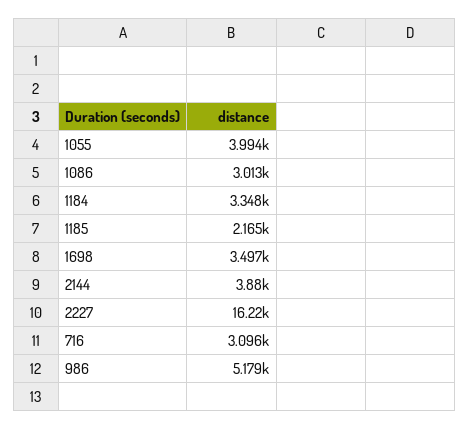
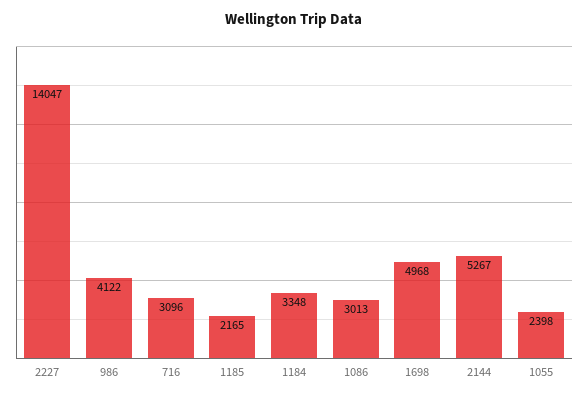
  {
-   "1055": 3994,
+   "1055": 2398,
    "1086": 3013,
    "1184": 3348,
    "1185": 2165,
-   "1698": 3497,
+   "1698": 4968,
-   "2144": 3880,
+   "2144": 5267,
-   "2227": 16220,
+   "2227": 14047,
    "716": 3096,
-   "986": 5179
+   "986": 4122
  }

